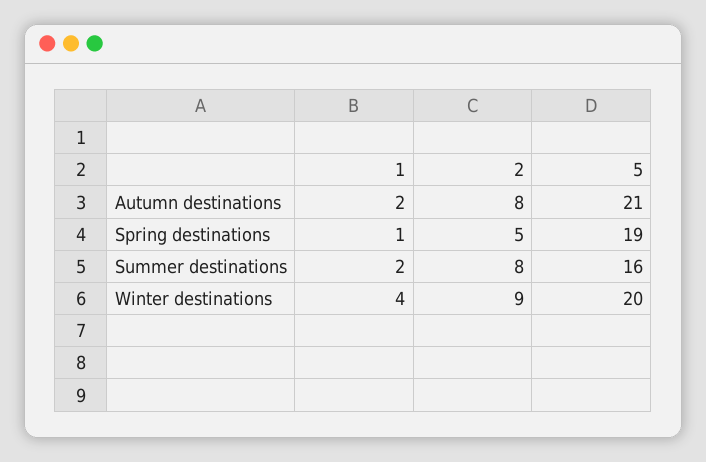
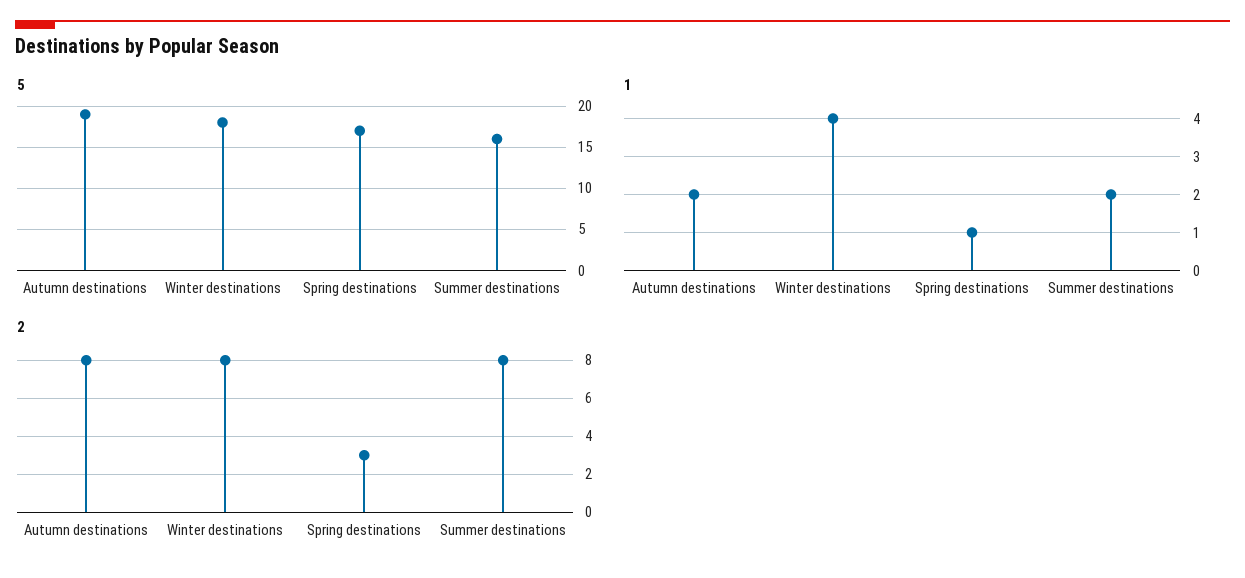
  {
    "1": {
      "Autumn destinations": 2,
      "Spring destinations": 1,
      "Summer destinations": 2,
      "Winter destinations": 4
    },
    "2": {
      "Autumn destinations": 8,
-     "Spring destinations": 5,
+     "Spring destinations": 3,
      "Summer destinations": 8,
-     "Winter destinations": 9
+     "Winter destinations": 8
    },
    "5": {
-     "Autumn destinations": 21,
+     "Autumn destinations": 19,
-     "Spring destinations": 19,
+     "Spring destinations": 17,
      "Summer destinations": 16,
-     "Winter destinations": 20
+     "Winter destinations": 18
    }
  }

